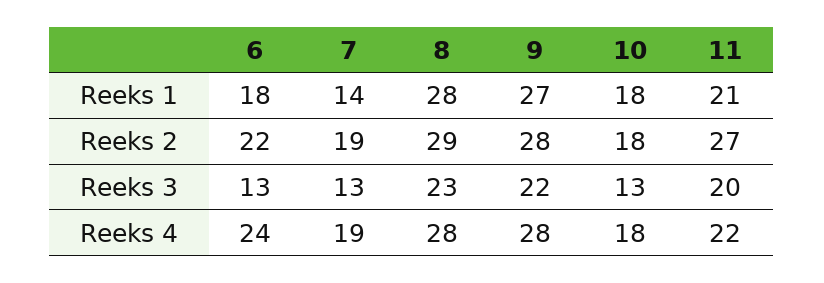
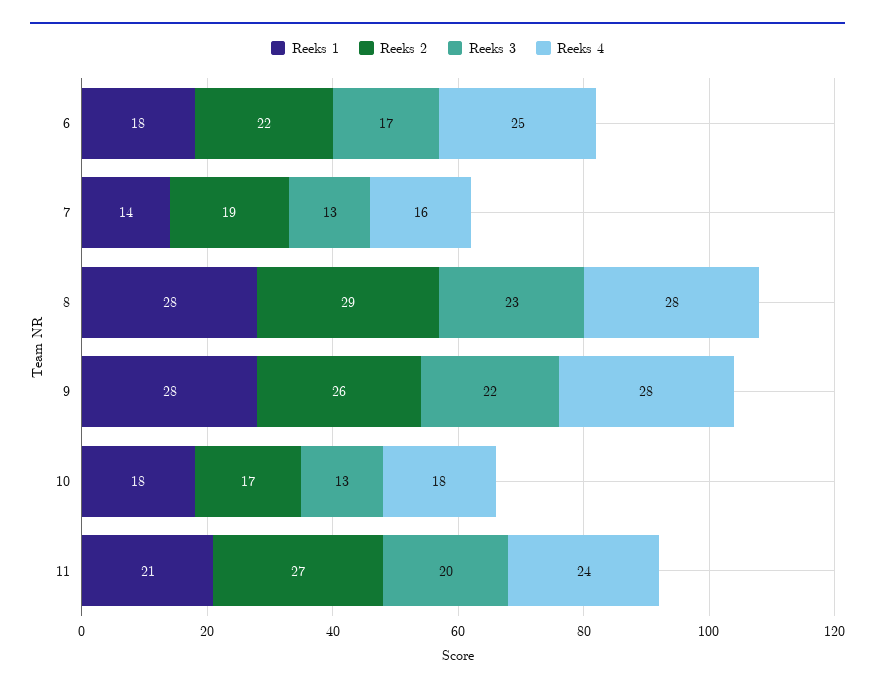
  {
    "Reeks 1": {
      "6": 18,
      "7": 14,
      "8": 28,
-     "9": 27,
+     "9": 28,
      "10": 18,
      "11": 21
    },
    "Reeks 2": {
      "6": 22,
      "7": 19,
      "8": 29,
-     "9": 28,
+     "9": 26,
-     "10": 18,
+     "10": 17,
      "11": 27
    },
    "Reeks 3": {
-     "6": 13,
+     "6": 17,
      "7": 13,
      "8": 23,
      "9": 22,
      "10": 13,
      "11": 20
    },
    "Reeks 4": {
-     "6": 24,
+     "6": 25,
-     "7": 19,
+     "7": 16,
      "8": 28,
      "9": 28,
      "10": 18,
-     "11": 22
+     "11": 24
    }
  }

